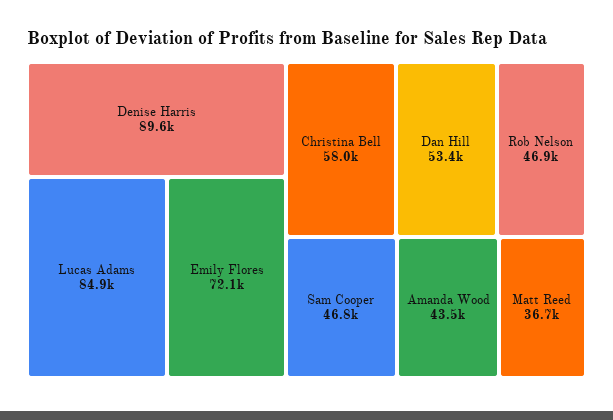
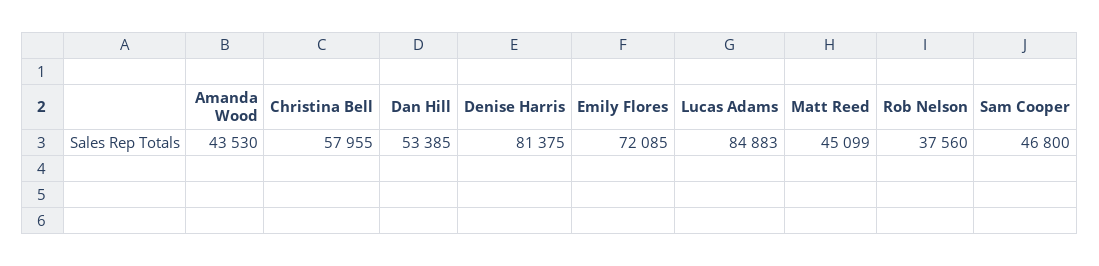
  {
-   "Denise Harris": 89600,
+   "Denise Harris": 81375,
    "Lucas Adams": 84883,
    "Emily Flores": 72085,
    "Christina Bell": 57955,
    "Dan Hill": 53385,
-   "Rob Nelson": 46900,
+   "Rob Nelson": 37560,
    "Sam Cooper": 46800,
    "Amanda Wood": 43530,
-   "Matt Reed": 36700
+   "Matt Reed": 45099
  }

